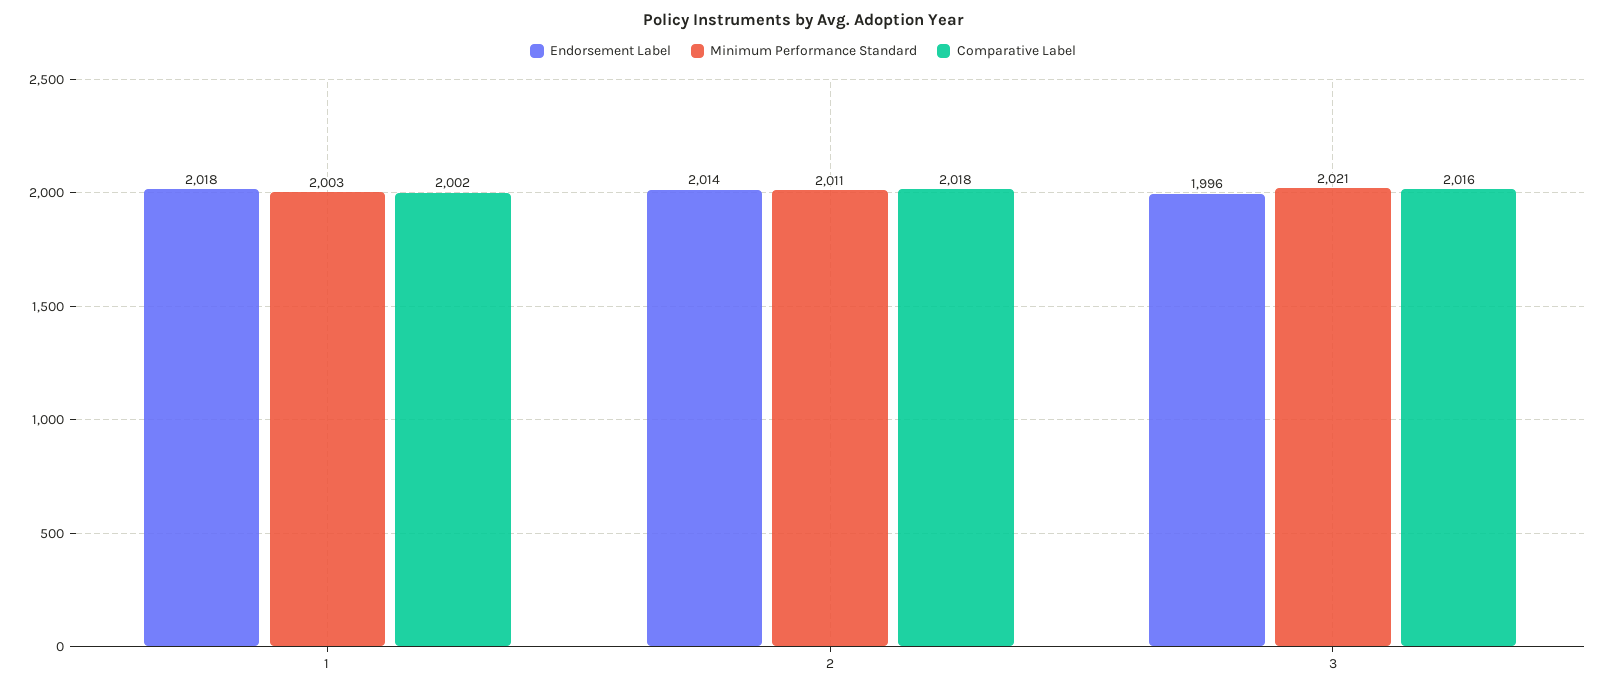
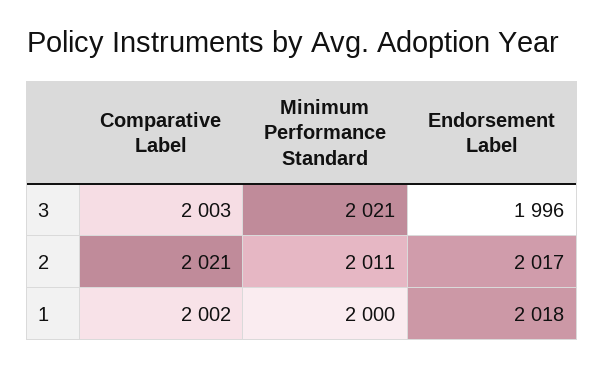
  {
    "Endorsement Label": {
      "1": 2018,
-     "2": 2014,
+     "2": 2017,
      "3": 1996
    },
    "Minimum Performance Standard": {
-     "1": 2003,
+     "1": 2000,
      "2": 2011,
      "3": 2021
    },
    "Comparative Label": {
      "1": 2002,
-     "2": 2018,
+     "2": 2021,
-     "3": 2016
+     "3": 2003
    }
  }

